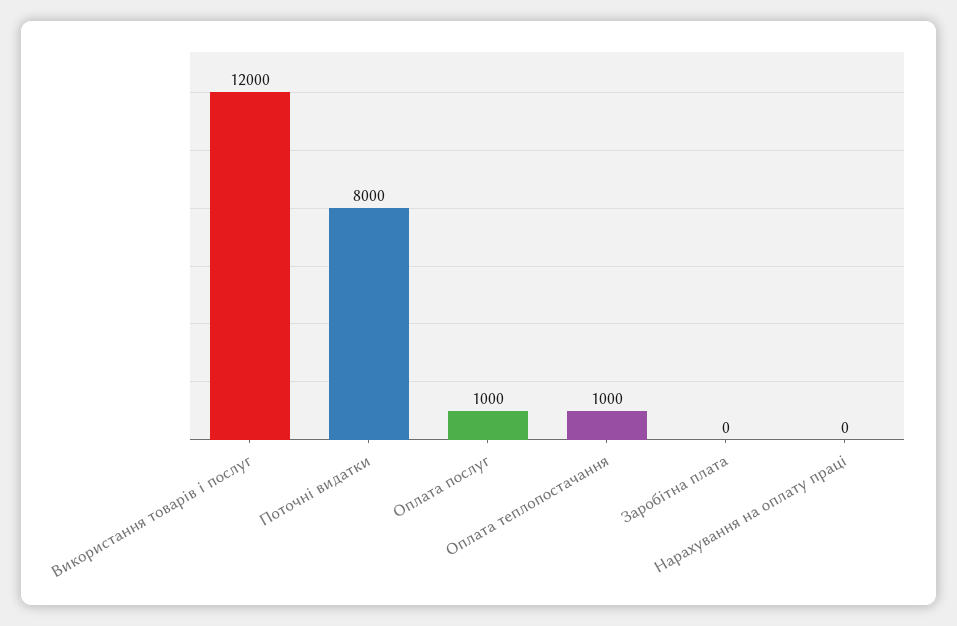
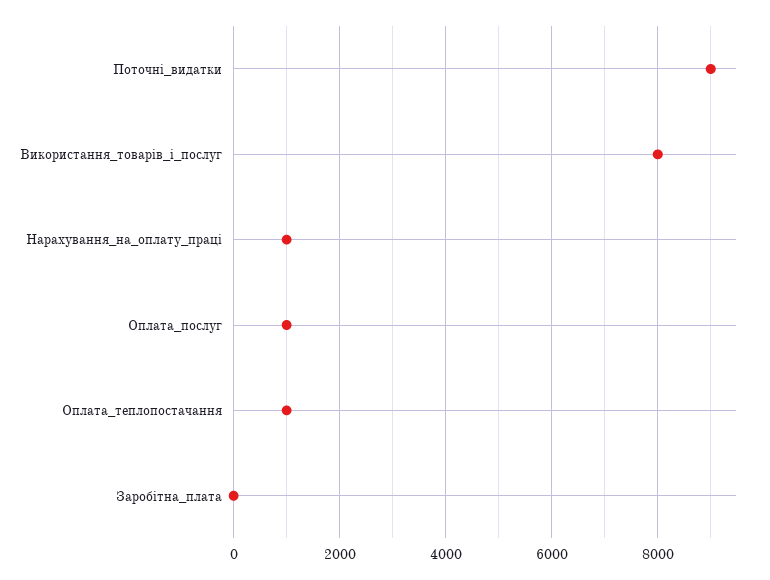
  {
-   "Використання товарів і послуг": 12000,
+   "Використання товарів і послуг": 8000,
-   "Поточні видатки": 8000,
+   "Поточні видатки": 9000,
    "Оплата послуг": 1000,
    "Оплата теплопостачання": 1000,
    "Заробітна плата": 0,
-   "Нарахування на оплату праці": 0
+   "Нарахування на оплату праці": 1000
  }

